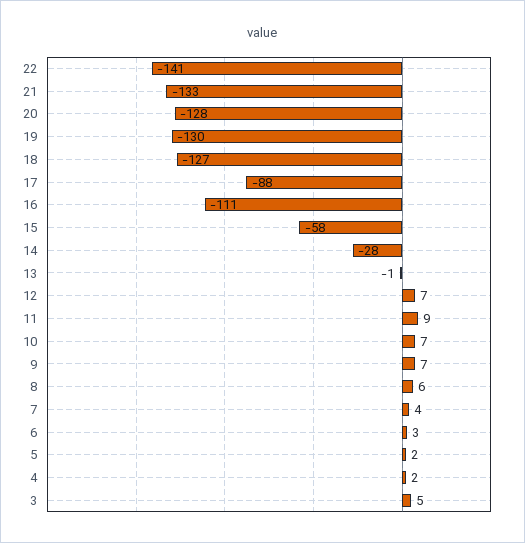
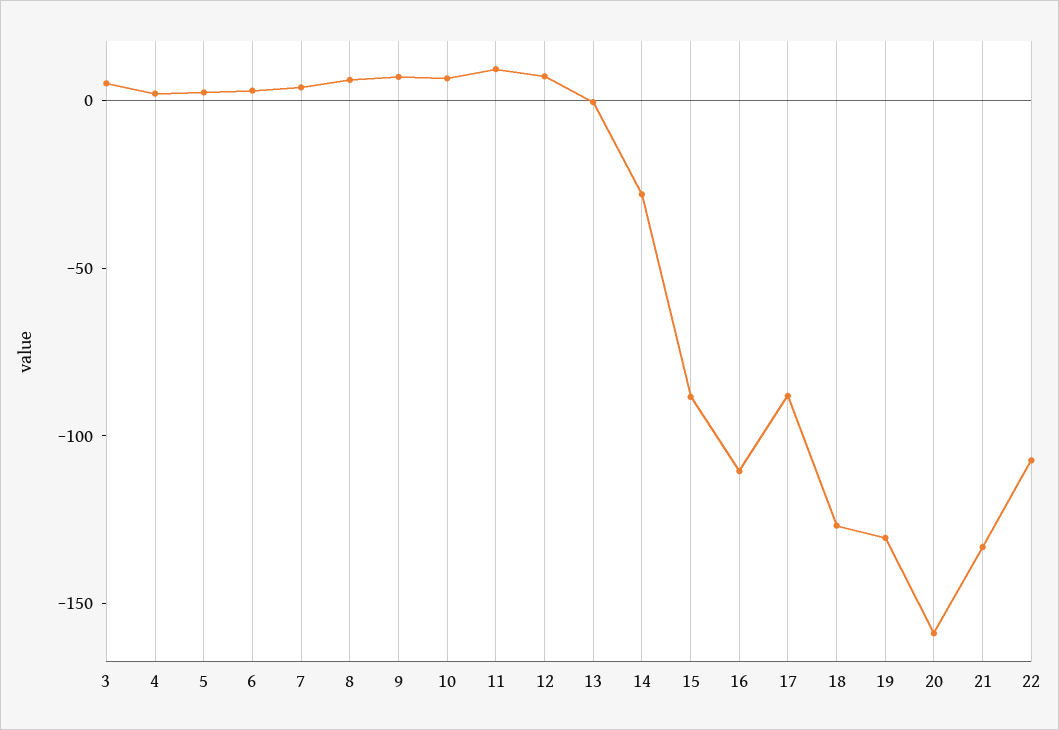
  {
-   "22": -141,
+   "22": -110,
    "21": -133,
-   "20": -128,
+   "20": -160,
    "19": -130,
    "18": -127,
    "17": -88,
    "16": -111,
-   "15": -58,
+   "15": -90,
    "14": -28,
    "13": -1,
    "12": 7,
    "11": 9,
    "10": 7,
    "9": 7,
    "8": 6,
    "7": 4,
    "6": 3,
    "5": 2,
    "4": 2,
    "3": 5
  }

